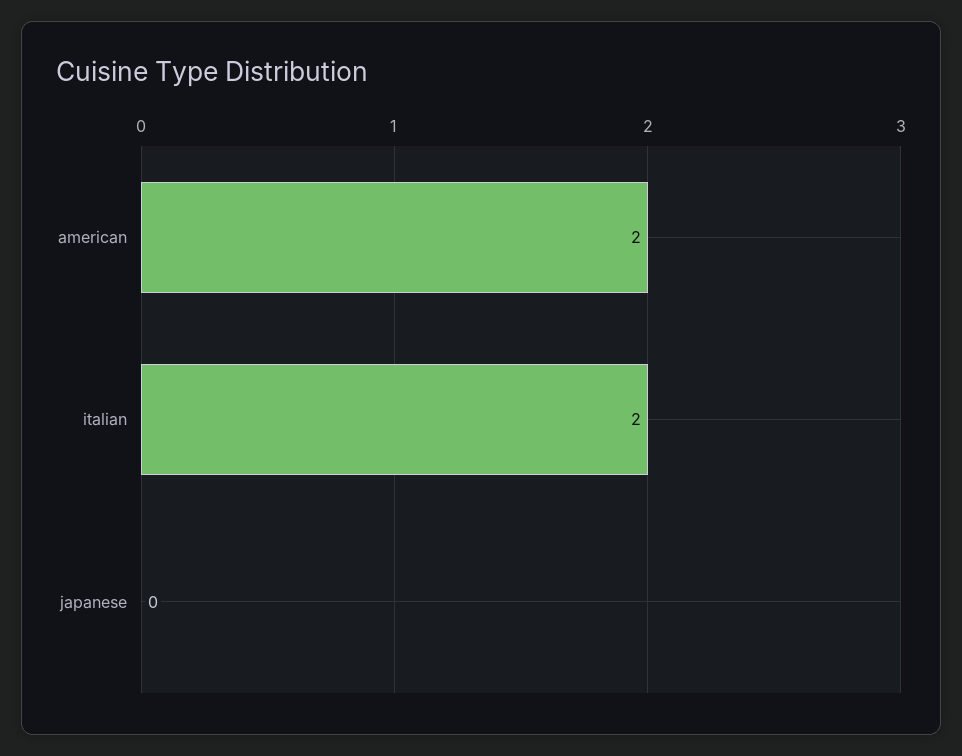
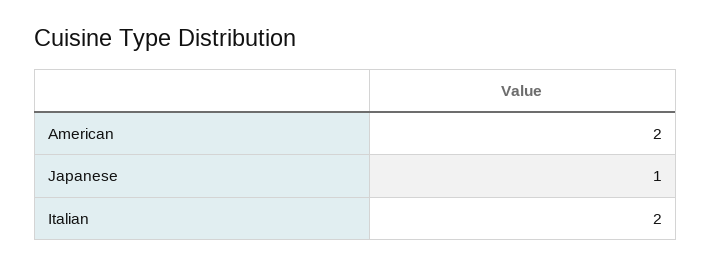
  {
    "american": 2,
    "italian": 2,
-   "japanese": 0
+   "japanese": 1
  }

